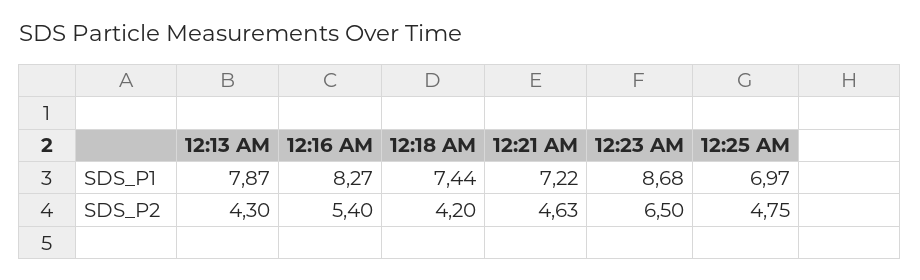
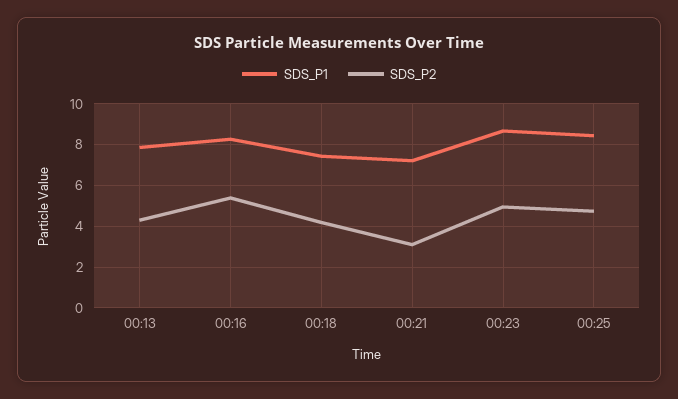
  {
    "SDS_P1": {
      "12:13 AM": 7.87,
      "12:16 AM": 8.27,
      "12:18 AM": 7.44,
      "12:21 AM": 7.22,
      "12:23 AM": 8.68,
-     "12:25 AM": 6.97
+     "12:25 AM": 8.5
    },
    "SDS_P2": {
      "12:13 AM": 4.3,
      "12:16 AM": 5.4,
      "12:18 AM": 4.2,
-     "12:21 AM": 4.63,
+     "12:21 AM": 3,
-     "12:23 AM": 6.5,
+     "12:23 AM": 5,
      "12:25 AM": 4.75
    }
  }

